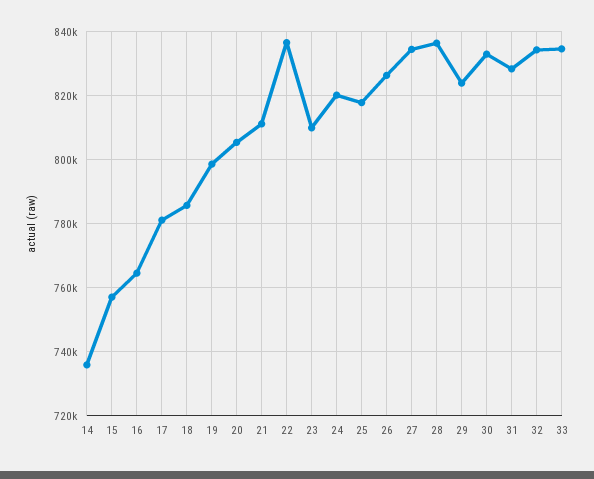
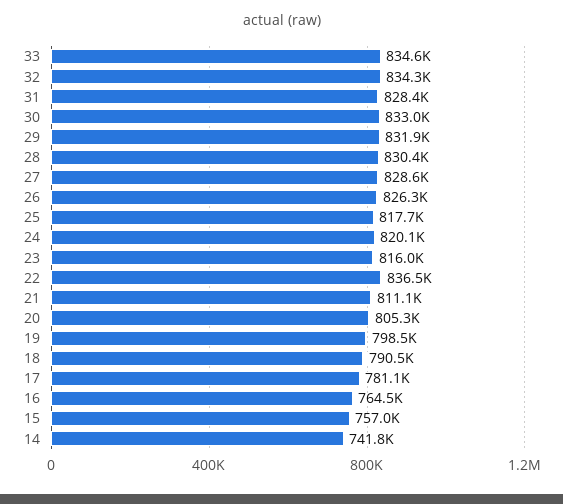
  {
-   "14": 736000,
+   "14": 741800,
    "15": 757000,
    "16": 764500,
    "17": 781100,
-   "18": 786000,
+   "18": 790500,
    "19": 798500,
    "20": 805300,
    "21": 811100,
    "22": 836500,
-   "23": 810000,
+   "23": 816000,
    "24": 820100,
    "25": 817700,
    "26": 826300,
-   "27": 834000,
+   "27": 828600,
-   "28": 836000,
+   "28": 830400,
-   "29": 824000,
+   "29": 831900,
    "30": 833000,
    "31": 828400,
    "32": 834300,
    "33": 834600
  }

